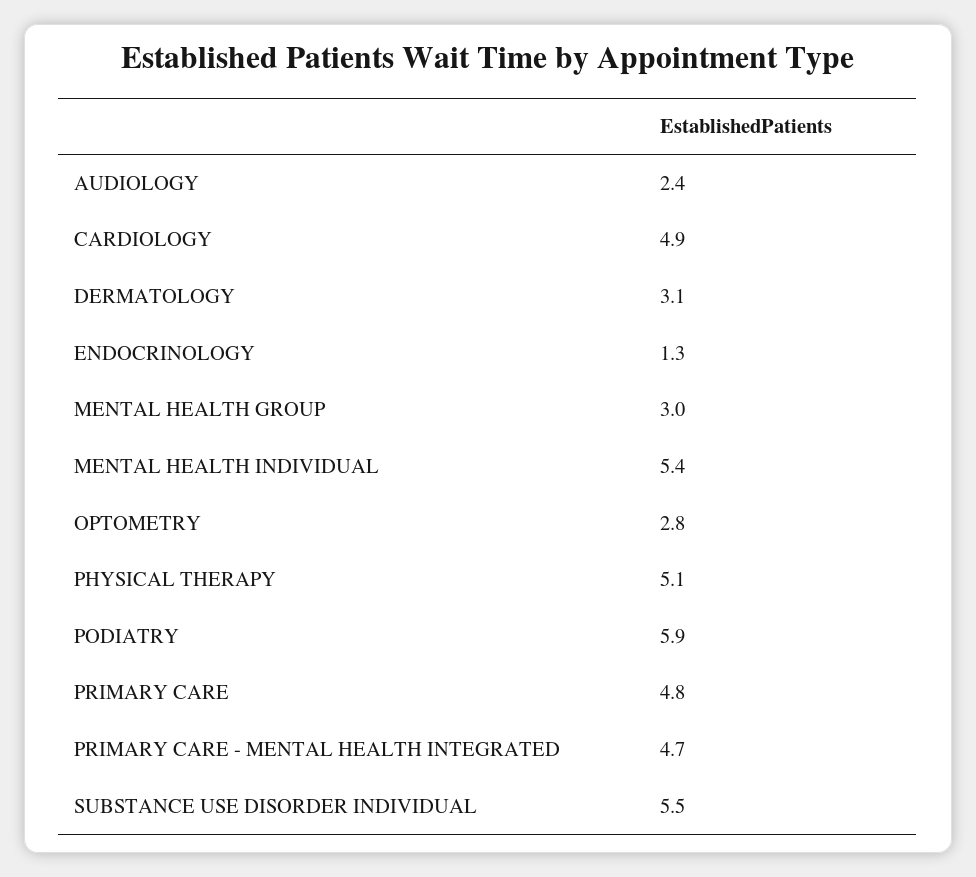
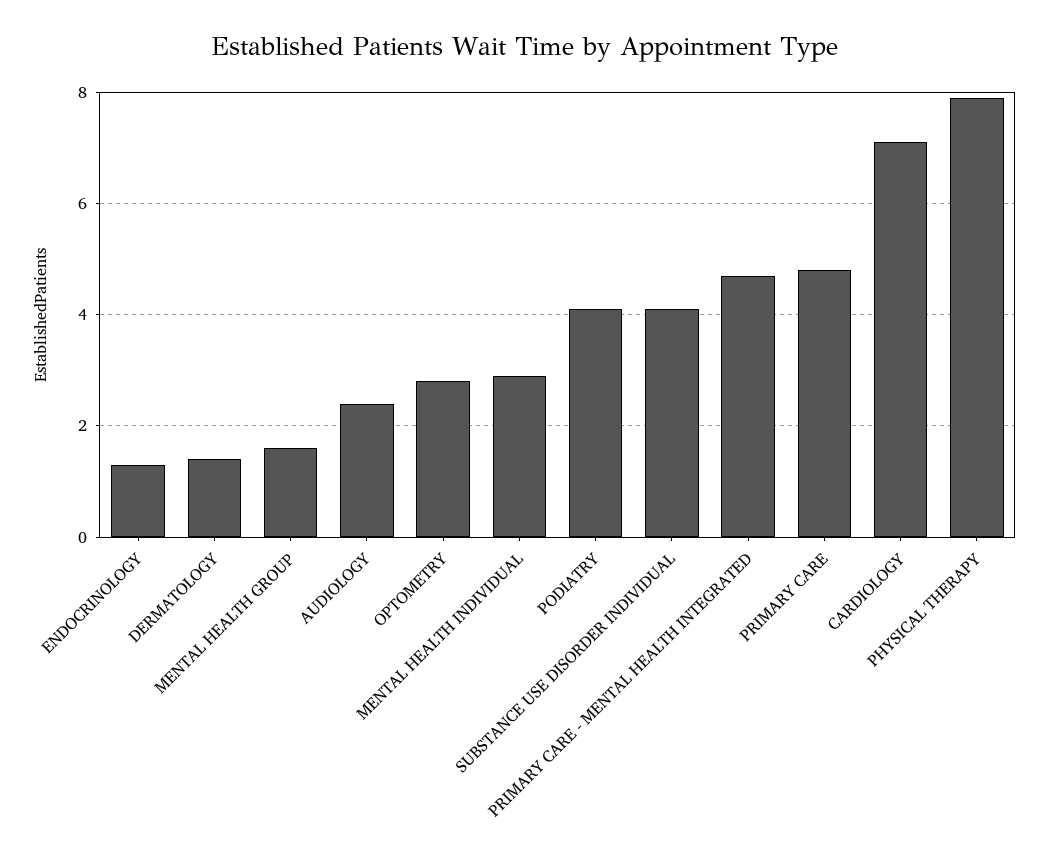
  {
    "AUDIOLOGY": 2.4,
-   "CARDIOLOGY": 4.9,
+   "CARDIOLOGY": 7,
-   "DERMATOLOGY": 3.1,
+   "DERMATOLOGY": 1.5,
    "ENDOCRINOLOGY": 1.3,
-   "MENTAL HEALTH GROUP": 3,
+   "MENTAL HEALTH GROUP": 1.5,
-   "MENTAL HEALTH INDIVIDUAL": 5.4,
+   "MENTAL HEALTH INDIVIDUAL": 3,
    "OPTOMETRY": 2.8,
-   "PHYSICAL THERAPY": 5.1,
+   "PHYSICAL THERAPY": 8,
-   "PODIATRY": 5.9,
+   "PODIATRY": 4,
    "PRIMARY CARE": 4.8,
    "PRIMARY CARE - MENTAL HEALTH INTEGRATED": 4.7,
-   "SUBSTANCE USE DISORDER INDIVIDUAL": 5.5
+   "SUBSTANCE USE DISORDER INDIVIDUAL": 4
  }

